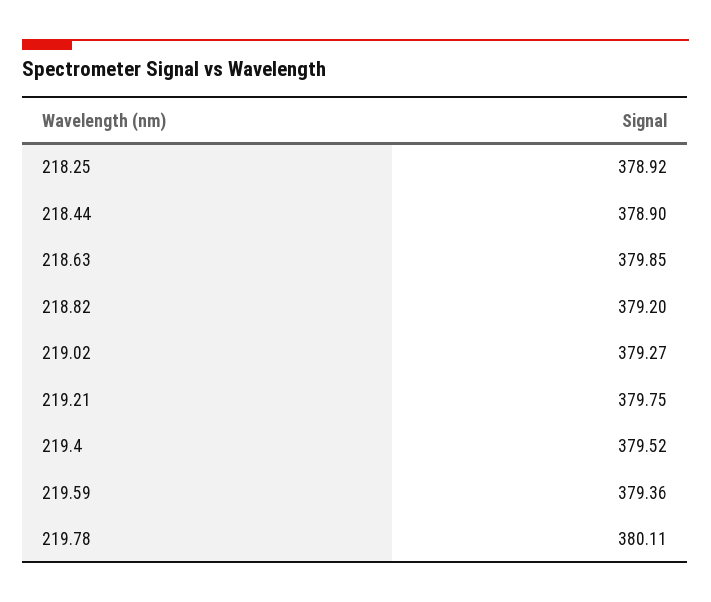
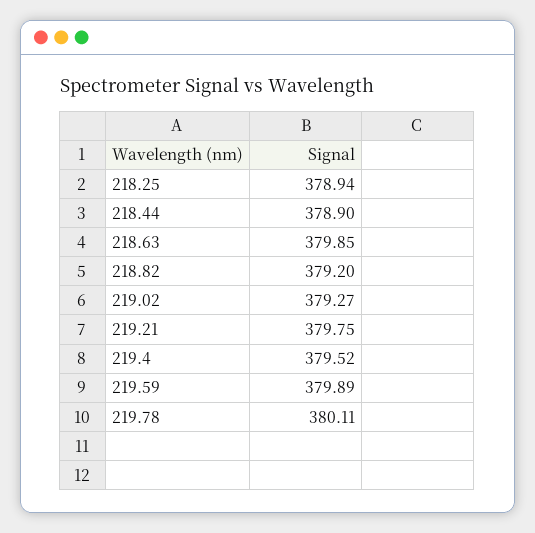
  {
-   "218.25": 378.92,
+   "218.25": 378.94,
    "218.44": 378.9,
    "218.63": 379.85,
    "218.82": 379.2,
    "219.02": 379.27,
    "219.21": 379.75,
    "219.4": 379.52,
-   "219.59": 379.36,
+   "219.59": 379.89,
    "219.78": 380.11
  }

